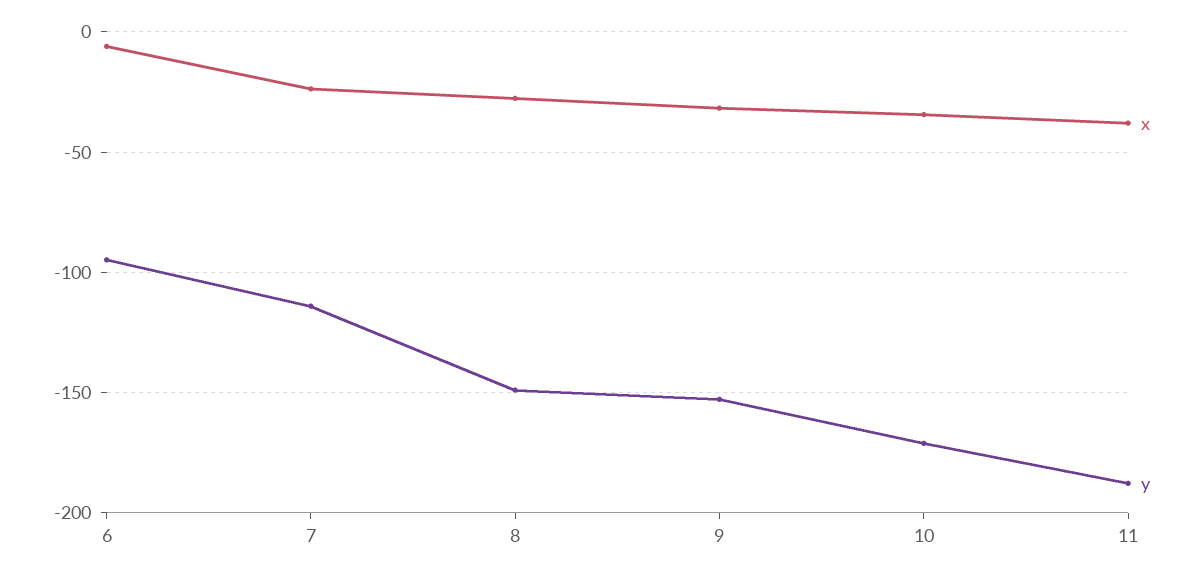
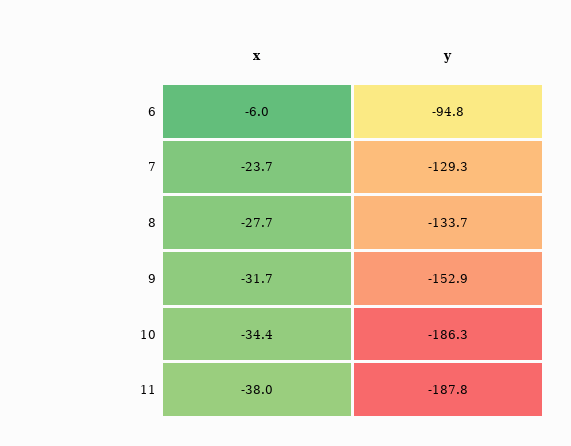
  {
    "x": {
      "6": -6,
      "7": -23.7,
      "8": -27.7,
      "9": -31.7,
      "10": -34.4,
      "11": -38
    },
    "y": {
      "6": -94.8,
-     "7": -115,
+     "7": -129.3,
-     "8": -150,
+     "8": -133.7,
      "9": -152.9,
-     "10": -170,
+     "10": -186.3,
      "11": -187.8
    }
  }

